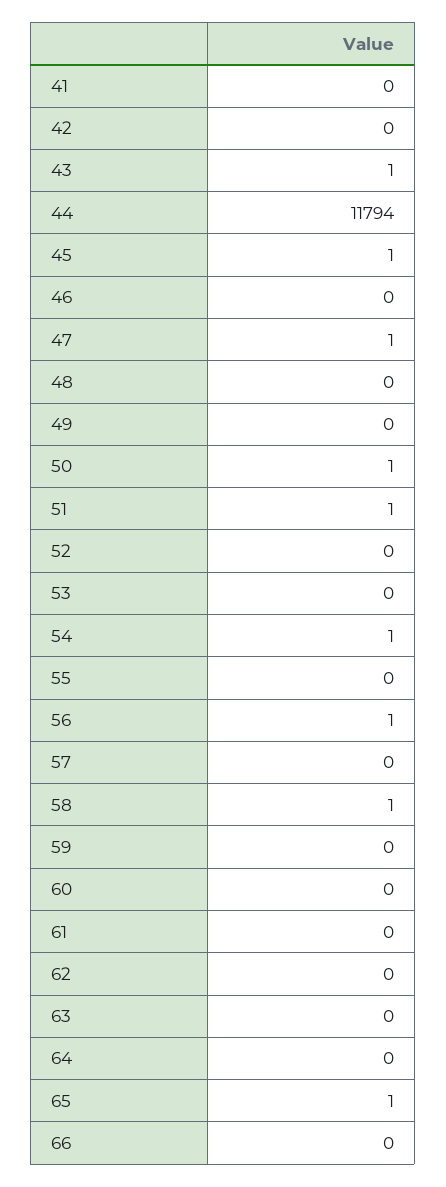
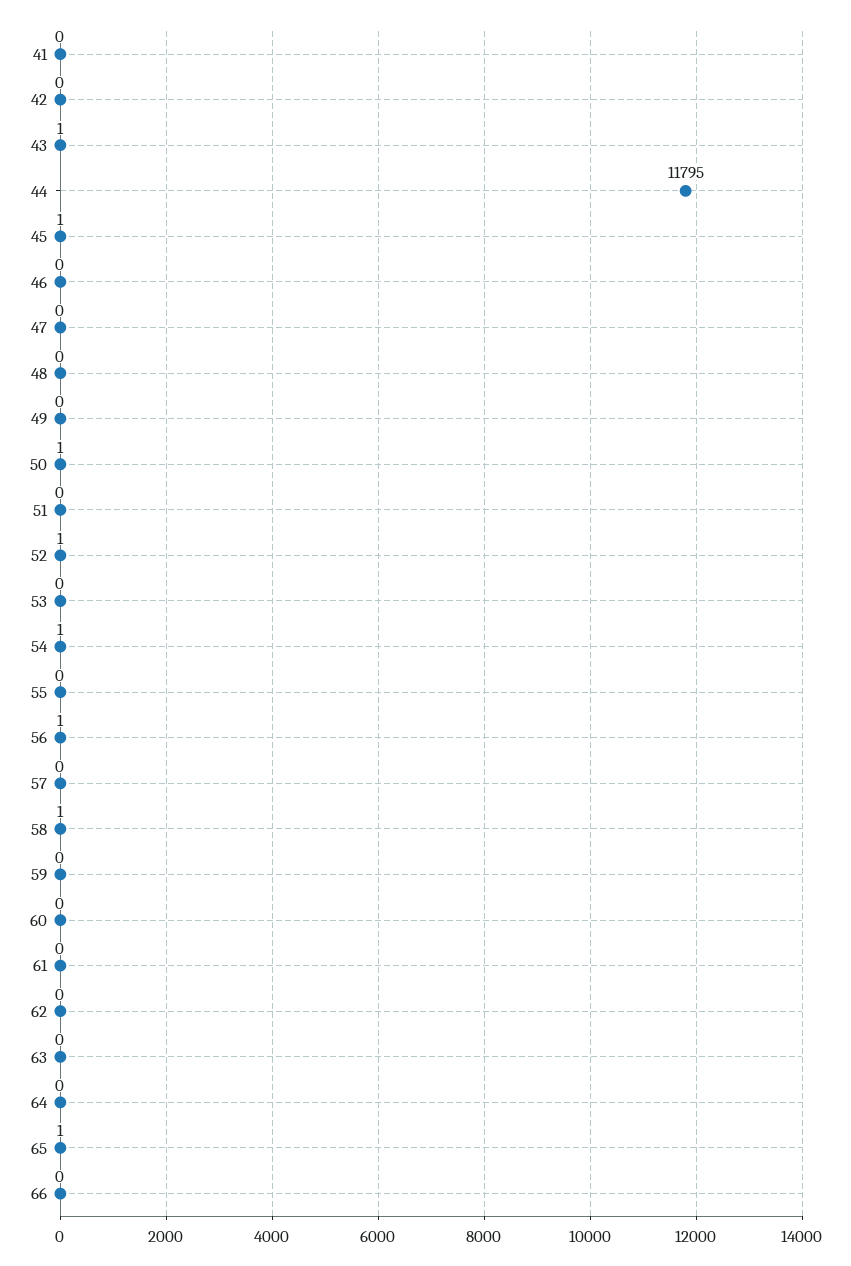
  {
    "41": 0,
    "42": 0,
    "43": 1,
-   "44": 11794,
+   "44": 11795,
    "45": 1,
    "46": 0,
-   "47": 1,
+   "47": 0,
    "48": 0,
    "49": 0,
    "50": 1,
-   "51": 1,
+   "51": 0,
-   "52": 0,
+   "52": 1,
    "53": 0,
    "54": 1,
    "55": 0,
    "56": 1,
    "57": 0,
    "58": 1,
    "59": 0,
    "60": 0,
    "61": 0,
    "62": 0,
    "63": 0,
    "64": 0,
    "65": 1,
    "66": 0
  }

